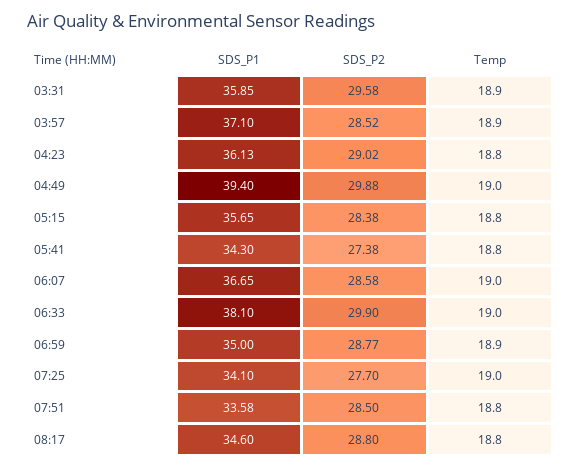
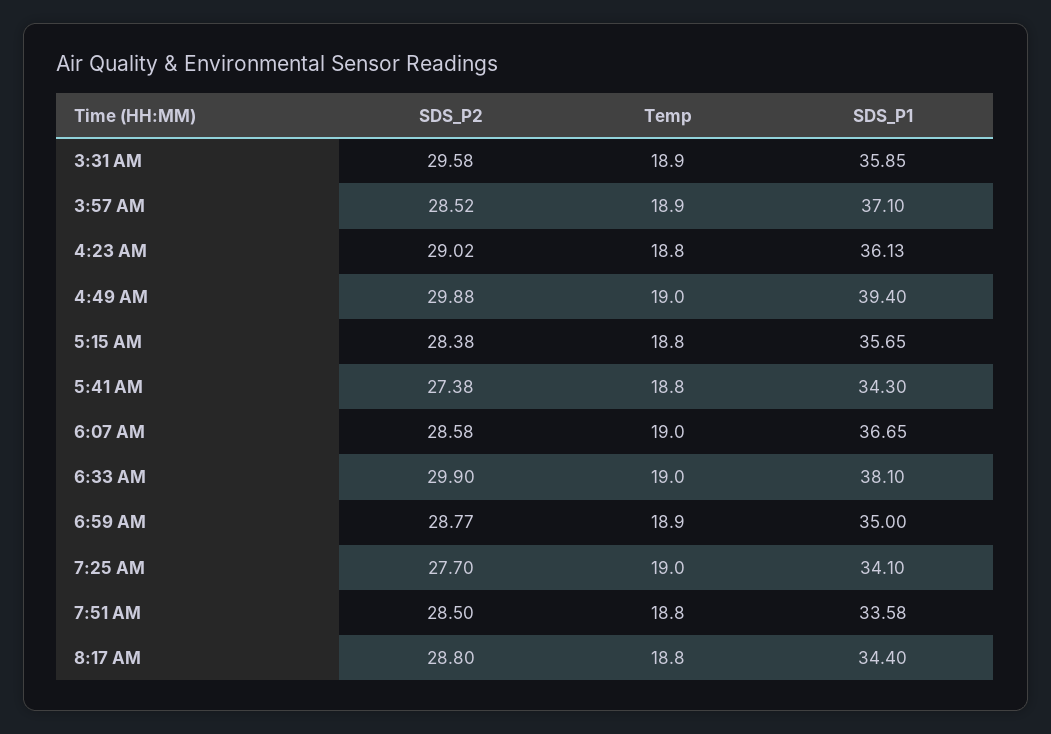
  {
    "SDS_P1": {
      "03:31": 35.85,
      "03:57": 37.1,
      "04:23": 36.13,
      "04:49": 39.4,
      "05:15": 35.65,
      "05:41": 34.3,
      "06:07": 36.65,
      "06:33": 38.1,
      "06:59": 35,
      "07:25": 34.1,
      "07:51": 33.58,
-     "08:17": 34.6
+     "08:17": 34.4
    },
    "SDS_P2": {
      "03:31": 29.58,
      "03:57": 28.52,
      "04:23": 29.02,
      "04:49": 29.88,
      "05:15": 28.38,
      "05:41": 27.38,
      "06:07": 28.58,
      "06:33": 29.9,
      "06:59": 28.77,
      "07:25": 27.7,
      "07:51": 28.5,
      "08:17": 28.8
    },
    "Temp": {
      "03:31": 18.9,
      "03:57": 18.9,
      "04:23": 18.8,
      "04:49": 19,
      "05:15": 18.8,
      "05:41": 18.8,
      "06:07": 19,
      "06:33": 19,
      "06:59": 18.9,
      "07:25": 19,
      "07:51": 18.8,
      "08:17": 18.8
    }
  }

